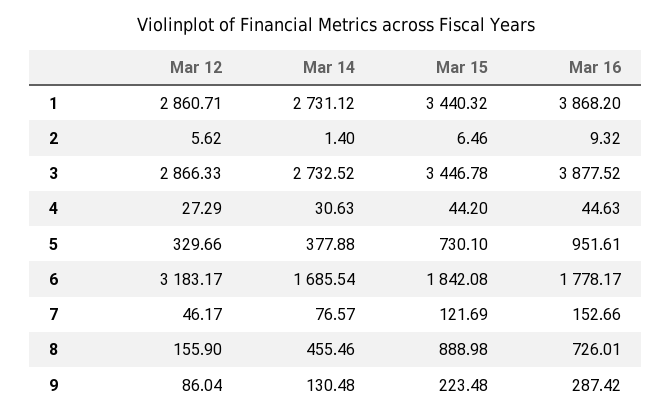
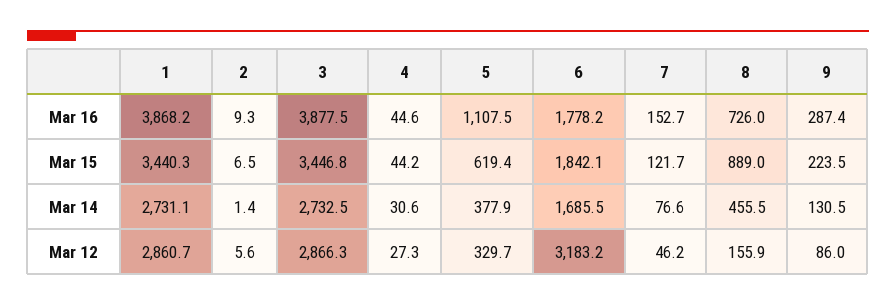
  {
    "Mar 12": {
      "1": 2860.71,
      "2": 5.62,
      "3": 2866.33,
      "4": 27.29,
      "5": 329.66,
      "6": 3183.17,
      "7": 46.17,
      "8": 155.9,
      "9": 86.04
    },
    "Mar 14": {
      "1": 2731.12,
      "2": 1.4,
      "3": 2732.52,
      "4": 30.63,
      "5": 377.88,
      "6": 1685.54,
      "7": 76.57,
      "8": 455.46,
      "9": 130.48
    },
    "Mar 15": {
      "1": 3440.32,
      "2": 6.46,
      "3": 3446.78,
      "4": 44.2,
-     "5": 730.1,
+     "5": 619.4,
      "6": 1842.08,
      "7": 121.69,
      "8": 888.98,
      "9": 223.48
    },
    "Mar 16": {
      "1": 3868.2,
      "2": 9.32,
      "3": 3877.52,
      "4": 44.63,
-     "5": 951.61,
+     "5": 1107.5,
      "6": 1778.17,
      "7": 152.66,
      "8": 726.01,
      "9": 287.42
    }
  }

